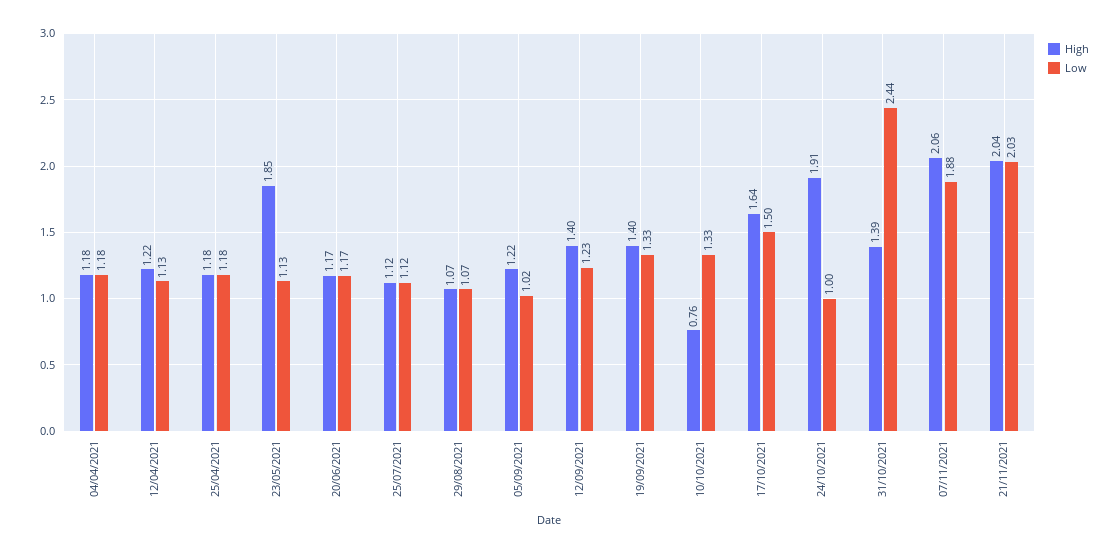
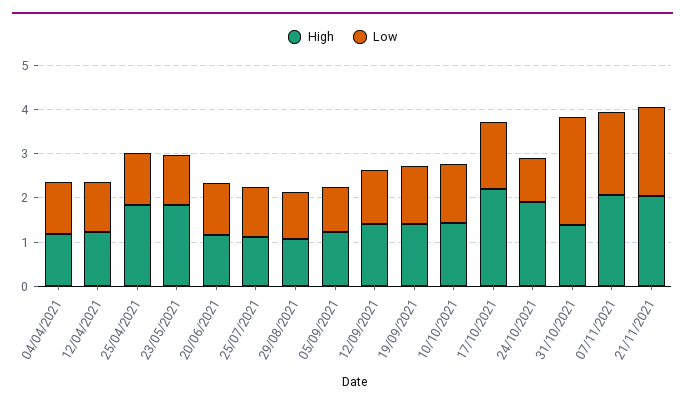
  {
    "High": {
      "04/04/2021": 1.18,
      "12/04/2021": 1.22,
-     "25/04/2021": 1.18,
+     "25/04/2021": 1.8,
      "23/05/2021": 1.85,
      "20/06/2021": 1.17,
      "25/07/2021": 1.12,
      "29/08/2021": 1.07,
      "05/09/2021": 1.22,
      "12/09/2021": 1.4,
      "19/09/2021": 1.4,
-     "10/10/2021": 0.76,
+     "10/10/2021": 1.4,
-     "17/10/2021": 1.64,
+     "17/10/2021": 2.2,
      "24/10/2021": 1.91,
      "31/10/2021": 1.39,
      "07/11/2021": 2.06,
      "21/11/2021": 2.04
    },
    "Low": {
      "04/04/2021": 1.18,
      "12/04/2021": 1.13,
      "25/04/2021": 1.18,
      "23/05/2021": 1.13,
      "20/06/2021": 1.17,
      "25/07/2021": 1.12,
      "29/08/2021": 1.07,
      "05/09/2021": 1.02,
      "12/09/2021": 1.23,
      "19/09/2021": 1.33,
      "10/10/2021": 1.33,
      "17/10/2021": 1.5,
      "24/10/2021": 1,
      "31/10/2021": 2.44,
      "07/11/2021": 1.88,
      "21/11/2021": 2.03
    }
  }

